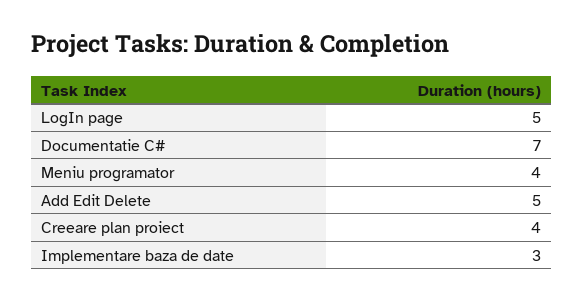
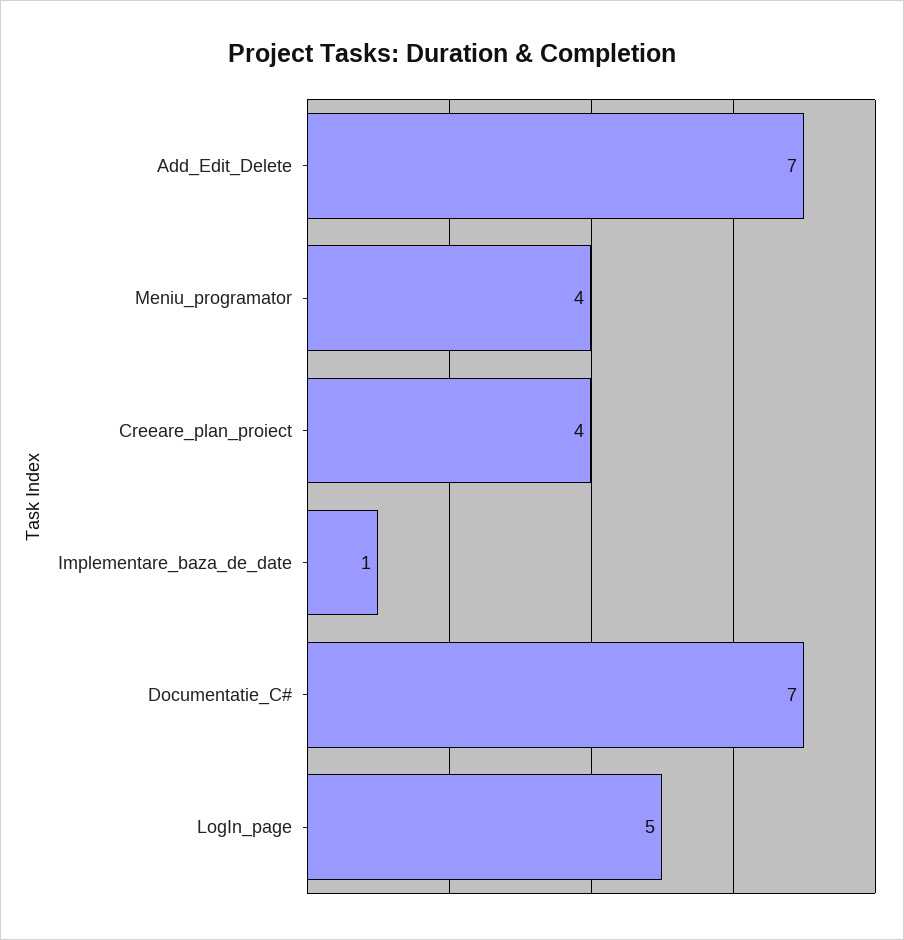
  {
    "LogIn page": 5,
    "Documentatie C#": 7,
    "Meniu programator": 4,
-   "Add Edit Delete": 5,
+   "Add Edit Delete": 7,
    "Creeare plan proiect": 4,
-   "Implementare baza de date": 3
+   "Implementare baza de date": 1
  }

